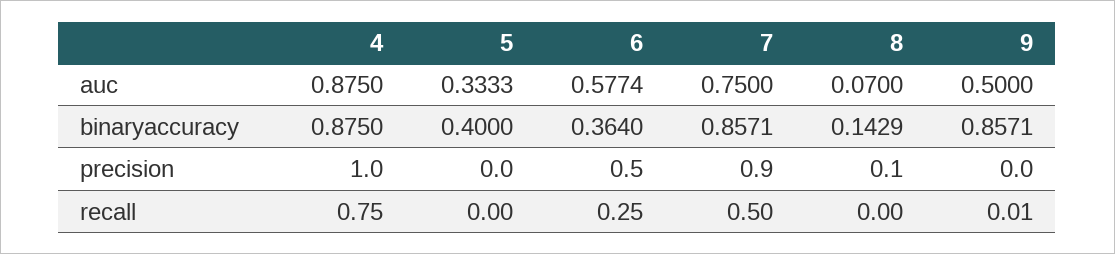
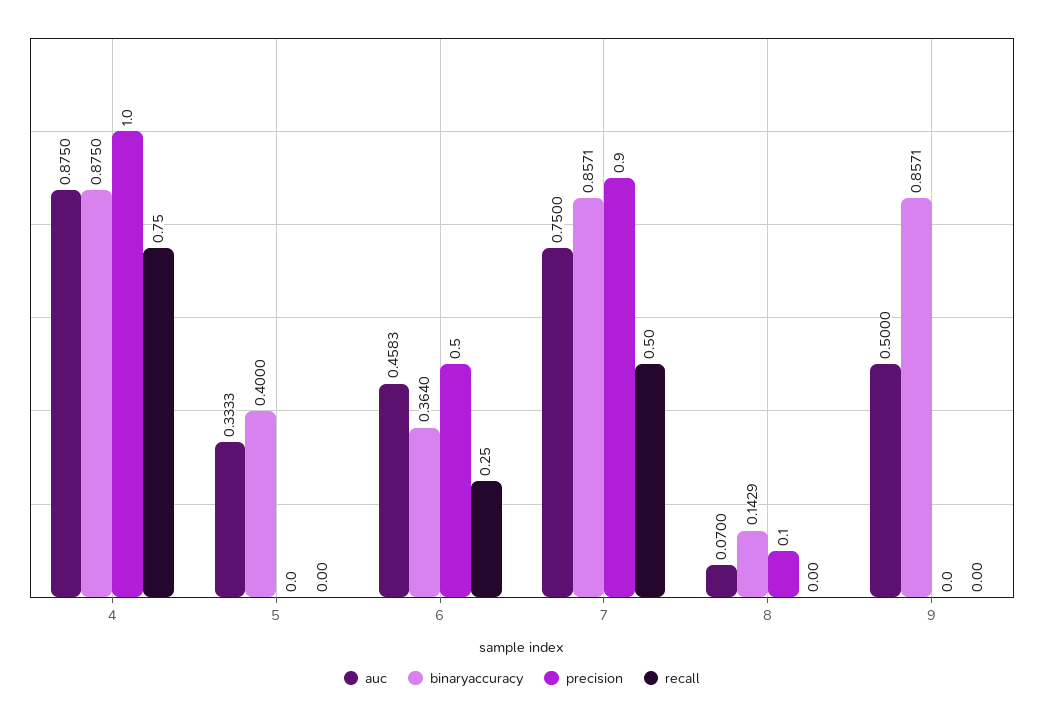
  {
    "auc": {
      "4": 0.875,
      "5": 0.3333,
-     "6": 0.5774,
+     "6": 0.4583,
      "7": 0.75,
      "8": 0.07,
      "9": 0.5
    },
    "binaryaccuracy": {
      "4": 0.875,
      "5": 0.4,
      "6": 0.364,
      "7": 0.8571,
      "8": 0.1429,
      "9": 0.8571
    },
    "precision": {
      "4": 1,
      "5": 0,
      "6": 0.5,
      "7": 0.9,
      "8": 0.1,
      "9": 0
    },
    "recall": {
      "4": 0.75,
      "5": 0,
      "6": 0.25,
      "7": 0.5,
      "8": 0,
-     "9": 0.01
+     "9": 0
    }
  }

